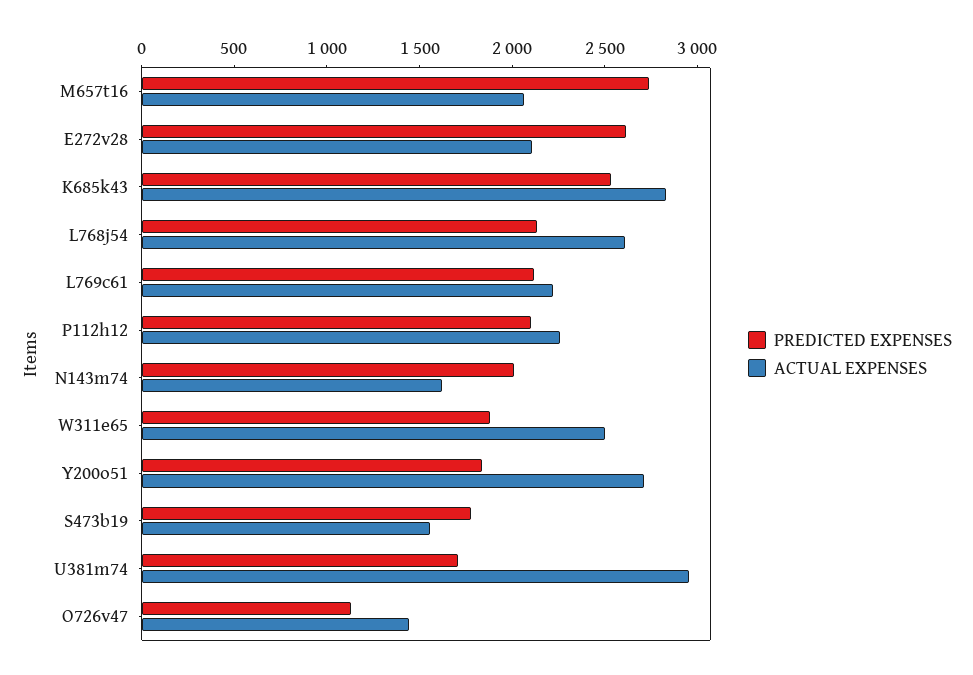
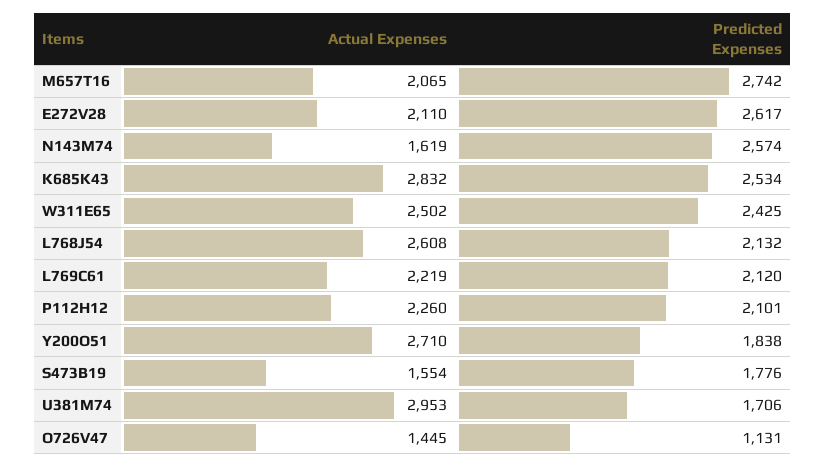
  {
    "PREDICTED EXPENSES": {
      "M657t16": 2742,
      "E272v28": 2617,
      "K685k43": 2534,
      "L768j54": 2132,
      "L769c61": 2120,
      "P112h12": 2101,
-     "N143m74": 2000,
+     "N143m74": 2574,
-     "W311e65": 1900,
+     "W311e65": 2425,
      "Y200o51": 1838,
      "S473b19": 1776,
      "U381m74": 1706,
      "O726v47": 1131
    },
    "ACTUAL EXPENSES": {
      "M657t16": 2065,
      "E272v28": 2110,
      "K685k43": 2832,
      "L768j54": 2608,
      "L769c61": 2219,
      "P112h12": 2260,
      "N143m74": 1619,
      "W311e65": 2502,
      "Y200o51": 2710,
      "S473b19": 1554,
      "U381m74": 2953,
      "O726v47": 1445
    }
  }

